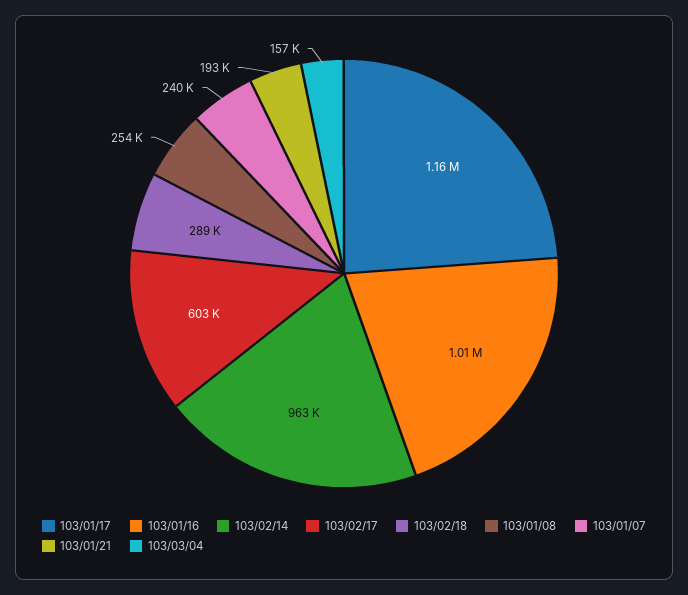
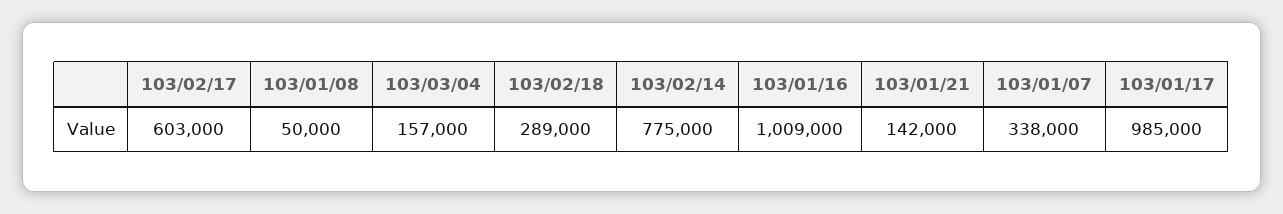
  {
-   "103/01/17": 1160000,
+   "103/01/17": 985000,
    "103/01/16": 1009000,
-   "103/02/14": 963000,
+   "103/02/14": 775000,
    "103/02/17": 603000,
    "103/02/18": 289000,
-   "103/01/08": 254000,
+   "103/01/08": 50000,
-   "103/01/07": 240000,
+   "103/01/07": 338000,
-   "103/01/21": 193000,
+   "103/01/21": 142000,
    "103/03/04": 157000
  }

